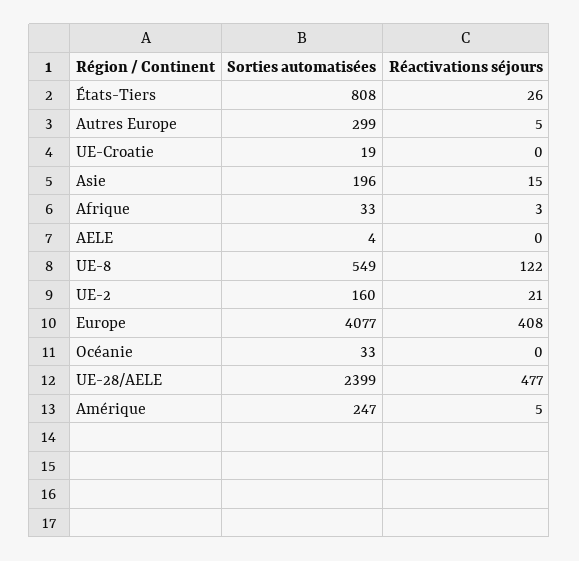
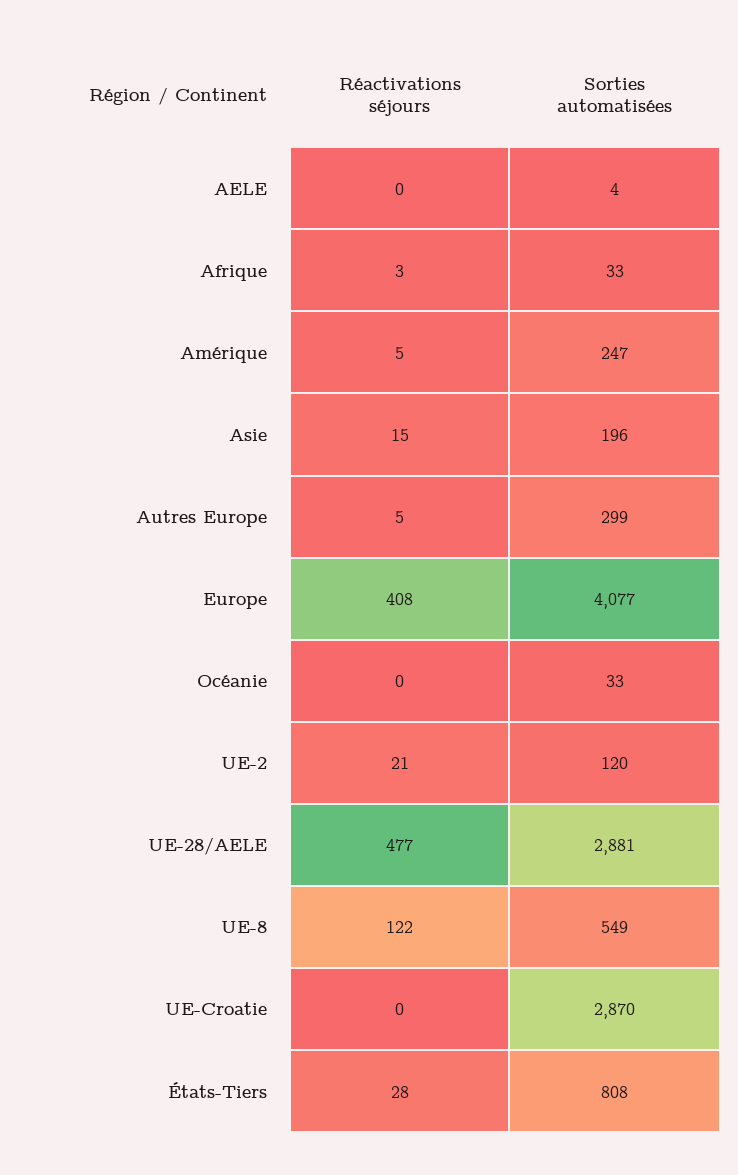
  {
    "Sorties automatisées": {
      "États-Tiers": 808,
      "Autres Europe": 299,
-     "UE-Croatie": 19,
+     "UE-Croatie": 2870,
      "Asie": 196,
      "Afrique": 33,
      "AELE": 4,
      "UE-8": 549,
-     "UE-2": 160,
+     "UE-2": 120,
      "Europe": 4077,
      "Océanie": 33,
-     "UE-28/AELE": 2399,
+     "UE-28/AELE": 2881,
      "Amérique": 247
    },
    "Réactivations séjours": {
-     "États-Tiers": 26,
+     "États-Tiers": 28,
      "Autres Europe": 5,
      "UE-Croatie": 0,
      "Asie": 15,
      "Afrique": 3,
      "AELE": 0,
      "UE-8": 122,
      "UE-2": 21,
      "Europe": 408,
      "Océanie": 0,
      "UE-28/AELE": 477,
      "Amérique": 5
    }
  }

